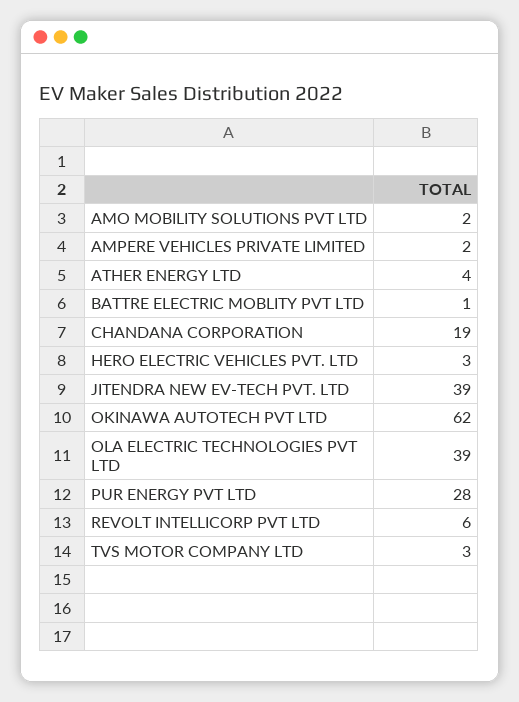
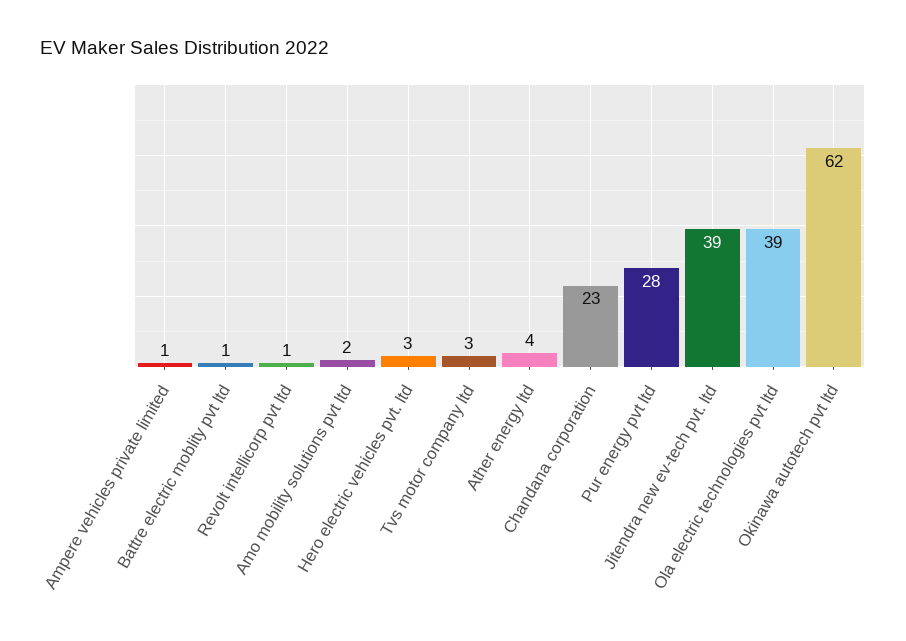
  {
    "AMO MOBILITY SOLUTIONS PVT LTD": 2,
-   "AMPERE VEHICLES PRIVATE LIMITED": 2,
+   "AMPERE VEHICLES PRIVATE LIMITED": 1,
    "ATHER ENERGY LTD": 4,
    "BATTRE ELECTRIC MOBLITY PVT LTD": 1,
-   "CHANDANA CORPORATION": 19,
+   "CHANDANA CORPORATION": 23,
    "HERO ELECTRIC VEHICLES PVT. LTD": 3,
    "JITENDRA NEW EV-TECH PVT. LTD": 39,
    "OKINAWA AUTOTECH PVT LTD": 62,
    "OLA ELECTRIC TECHNOLOGIES PVT LTD": 39,
    "PUR ENERGY PVT LTD": 28,
-   "REVOLT INTELLICORP PVT LTD": 6,
+   "REVOLT INTELLICORP PVT LTD": 1,
    "TVS MOTOR COMPANY LTD": 3
  }

